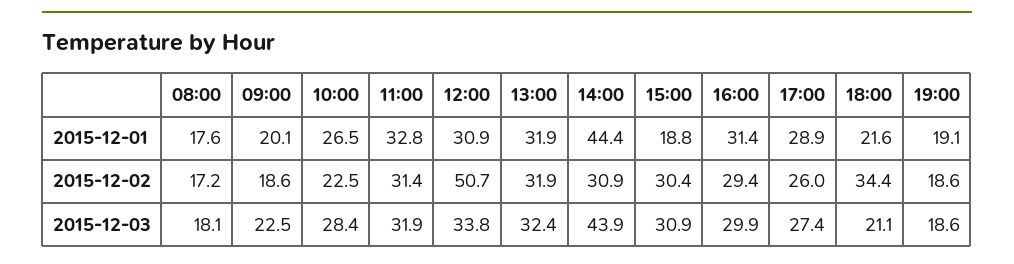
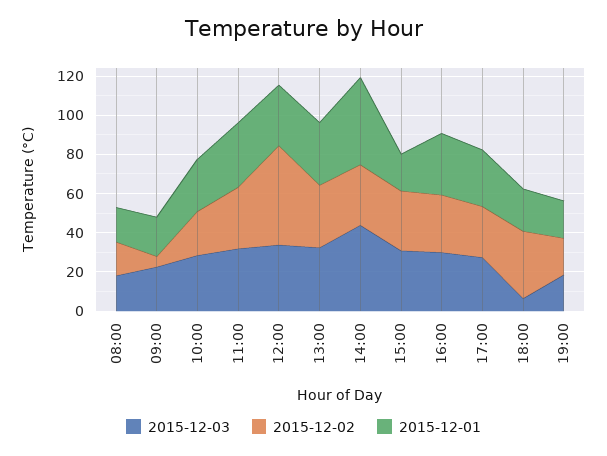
  {
    "2015-12-01": {
      "08:00": 17.6,
      "09:00": 20.1,
      "10:00": 26.5,
      "11:00": 32.8,
      "12:00": 30.9,
      "13:00": 31.9,
      "14:00": 44.4,
      "15:00": 18.8,
      "16:00": 31.4,
      "17:00": 28.9,
      "18:00": 21.6,
      "19:00": 19.1
    },
    "2015-12-02": {
      "08:00": 17.2,
-     "09:00": 18.6,
+     "09:00": 5,
      "10:00": 22.5,
      "11:00": 31.4,
      "12:00": 50.7,
      "13:00": 31.9,
      "14:00": 30.9,
      "15:00": 30.4,
      "16:00": 29.4,
      "17:00": 26,
      "18:00": 34.4,
      "19:00": 18.6
    },
    "2015-12-03": {
      "08:00": 18.1,
      "09:00": 22.5,
      "10:00": 28.4,
      "11:00": 31.9,
      "12:00": 33.8,
      "13:00": 32.4,
      "14:00": 43.9,
      "15:00": 30.9,
      "16:00": 29.9,
      "17:00": 27.4,
-     "18:00": 21.1,
+     "18:00": 5,
      "19:00": 18.6
    }
  }

